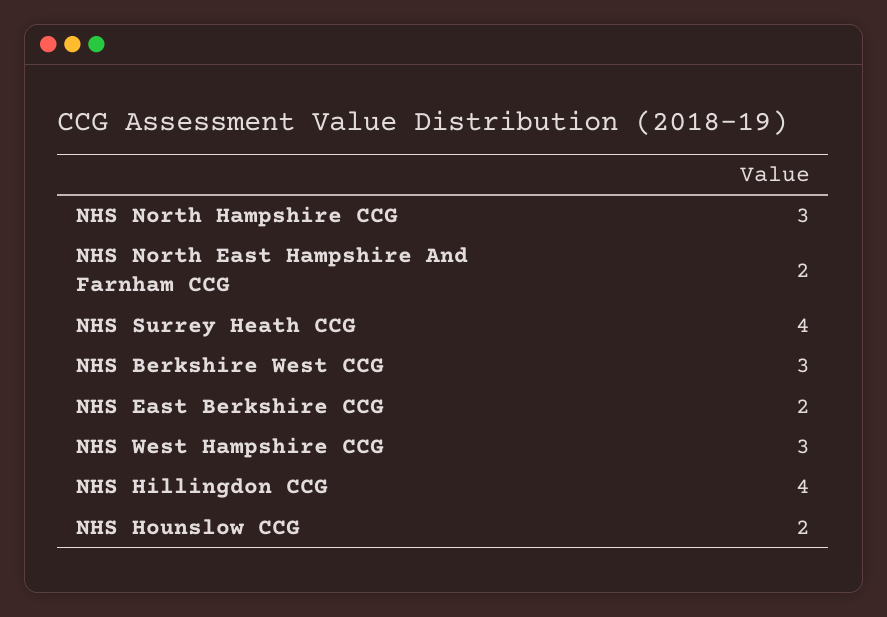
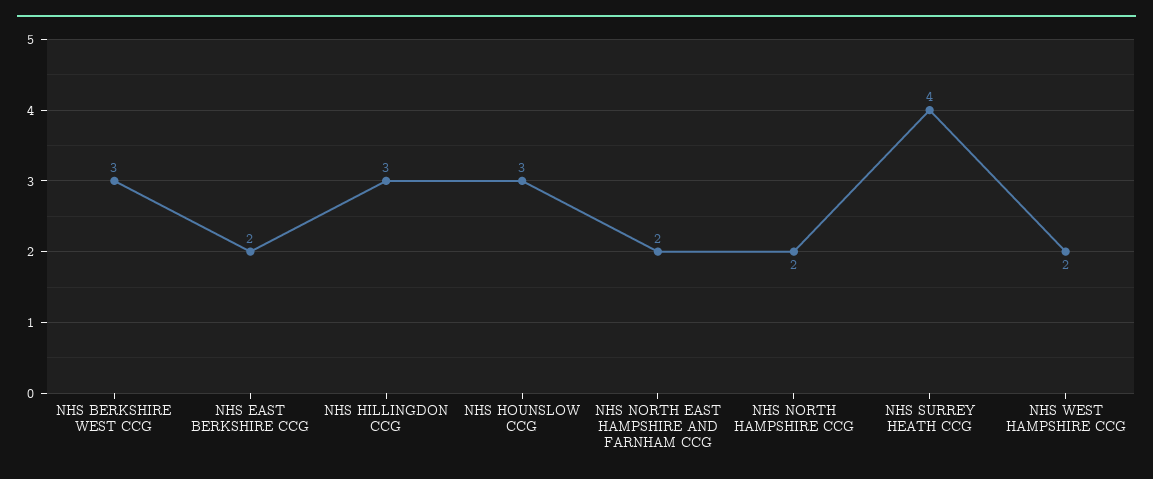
  {
-   "NHS North Hampshire CCG": 3,
+   "NHS North Hampshire CCG": 2,
    "NHS North East Hampshire And Farnham CCG": 2,
    "NHS Surrey Heath CCG": 4,
    "NHS Berkshire West CCG": 3,
    "NHS East Berkshire CCG": 2,
-   "NHS West Hampshire CCG": 3,
+   "NHS West Hampshire CCG": 2,
-   "NHS Hillingdon CCG": 4,
+   "NHS Hillingdon CCG": 3,
-   "NHS Hounslow CCG": 2
+   "NHS Hounslow CCG": 3
  }

